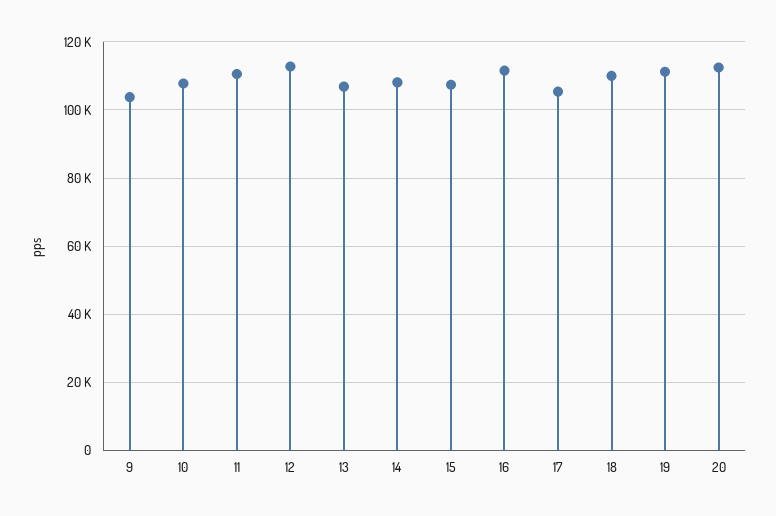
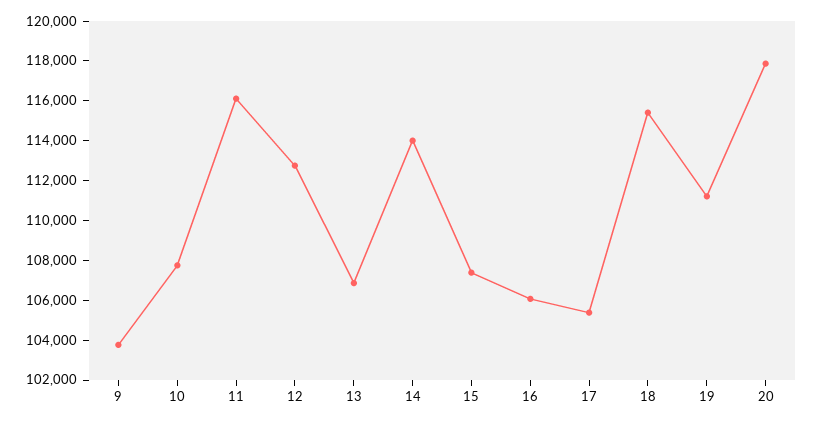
  {
    "9": 104000,
    "10": 108000,
-   "11": 110000,
+   "11": 116000,
    "12": 113000,
    "13": 107000,
-   "14": 108000,
+   "14": 114000,
    "15": 107500,
-   "16": 112000,
+   "16": 106000,
    "17": 105500,
-   "18": 110000,
+   "18": 115500,
    "19": 111000,
-   "20": 112000
+   "20": 118000
  }

